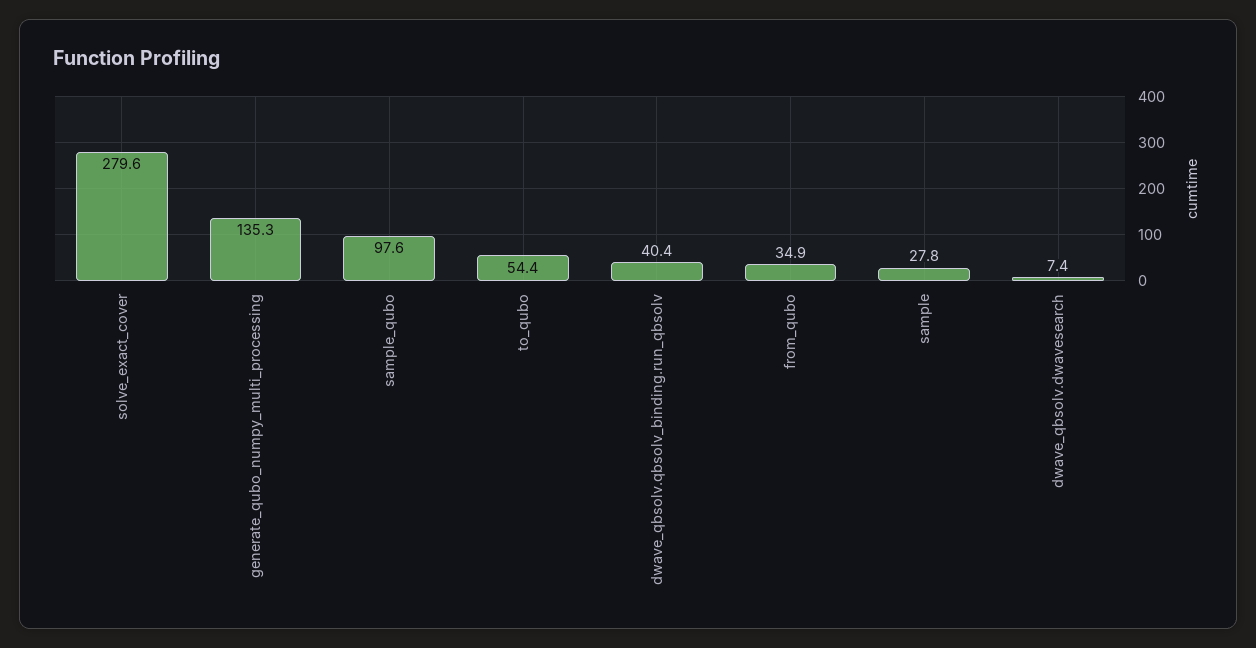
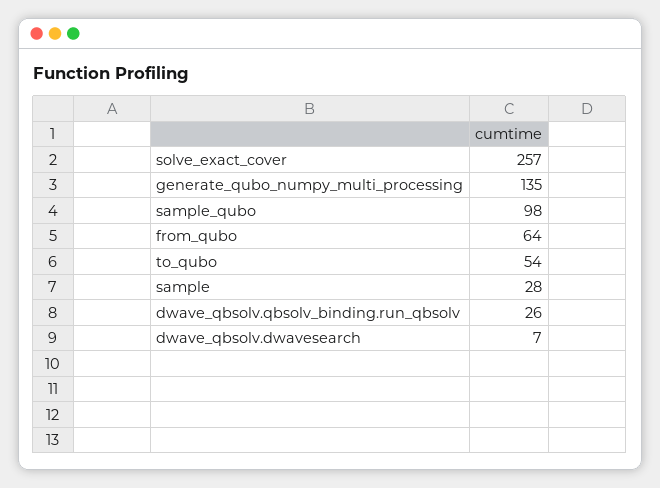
  {
-   "solve_exact_cover": 279.6,
+   "solve_exact_cover": 257,
    "generate_qubo_numpy_multi_processing": 135.3,
    "sample_qubo": 97.6,
    "to_qubo": 54.4,
-   "dwave_qbsolv.qbsolv_binding.run_qbsolv": 40.4,
+   "dwave_qbsolv.qbsolv_binding.run_qbsolv": 26,
-   "from_qubo": 34.9,
+   "from_qubo": 64,
    "sample": 27.8,
    "dwave_qbsolv.dwavesearch": 7.4
  }

